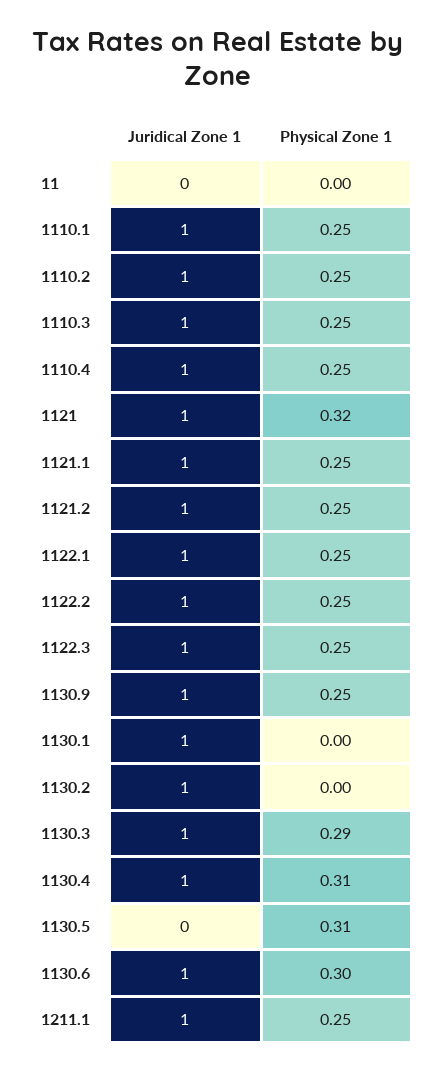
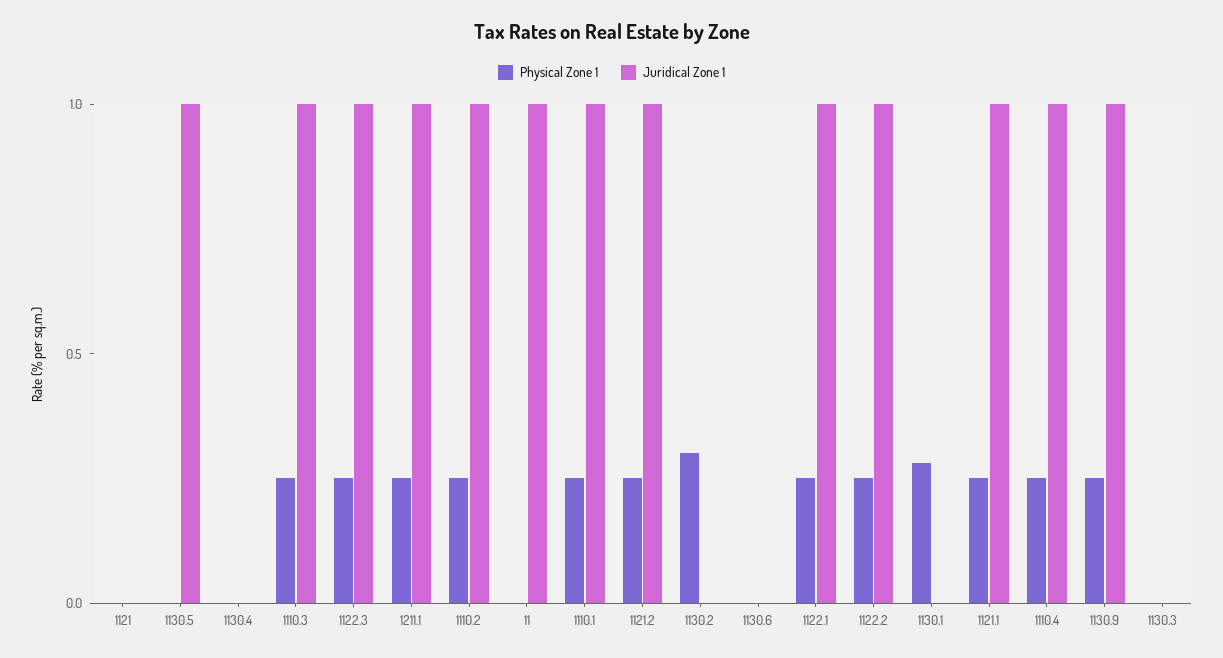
  {
    "Juridical Zone 1": {
-     "11": 0,
+     "11": 1,
      "1110.1": 1,
      "1110.2": 1,
      "1110.3": 1,
      "1110.4": 1,
-     "1121": 1,
+     "1121": 0,
      "1121.1": 1,
      "1121.2": 1,
      "1122.1": 1,
      "1122.2": 1,
      "1122.3": 1,
      "1130.9": 1,
-     "1130.1": 1,
+     "1130.1": 0,
-     "1130.2": 1,
+     "1130.2": 0,
-     "1130.3": 1,
+     "1130.3": 0,
-     "1130.4": 1,
+     "1130.4": 0,
-     "1130.5": 0,
+     "1130.5": 1,
-     "1130.6": 1,
+     "1130.6": 0,
      "1211.1": 1
    },
    "Physical Zone 1": {
      "11": 0,
      "1110.1": 0.25,
      "1110.2": 0.25,
      "1110.3": 0.25,
      "1110.4": 0.25,
-     "1121": 0.32,
+     "1121": 0,
      "1121.1": 0.25,
      "1121.2": 0.25,
      "1122.1": 0.25,
      "1122.2": 0.25,
      "1122.3": 0.25,
      "1130.9": 0.25,
-     "1130.1": 0,
+     "1130.1": 0.3,
-     "1130.2": 0,
+     "1130.2": 0.3,
-     "1130.3": 0.29,
+     "1130.3": 0,
-     "1130.4": 0.31,
+     "1130.4": 0,
-     "1130.5": 0.31,
+     "1130.5": 0,
-     "1130.6": 0.3,
+     "1130.6": 0,
      "1211.1": 0.25
    }
  }

